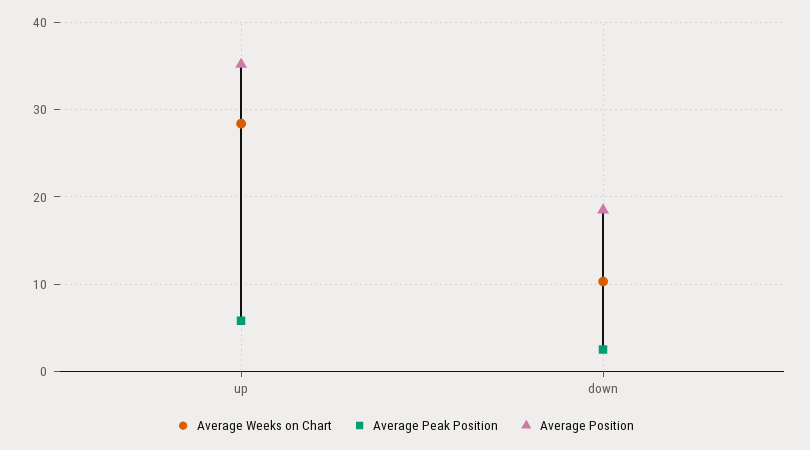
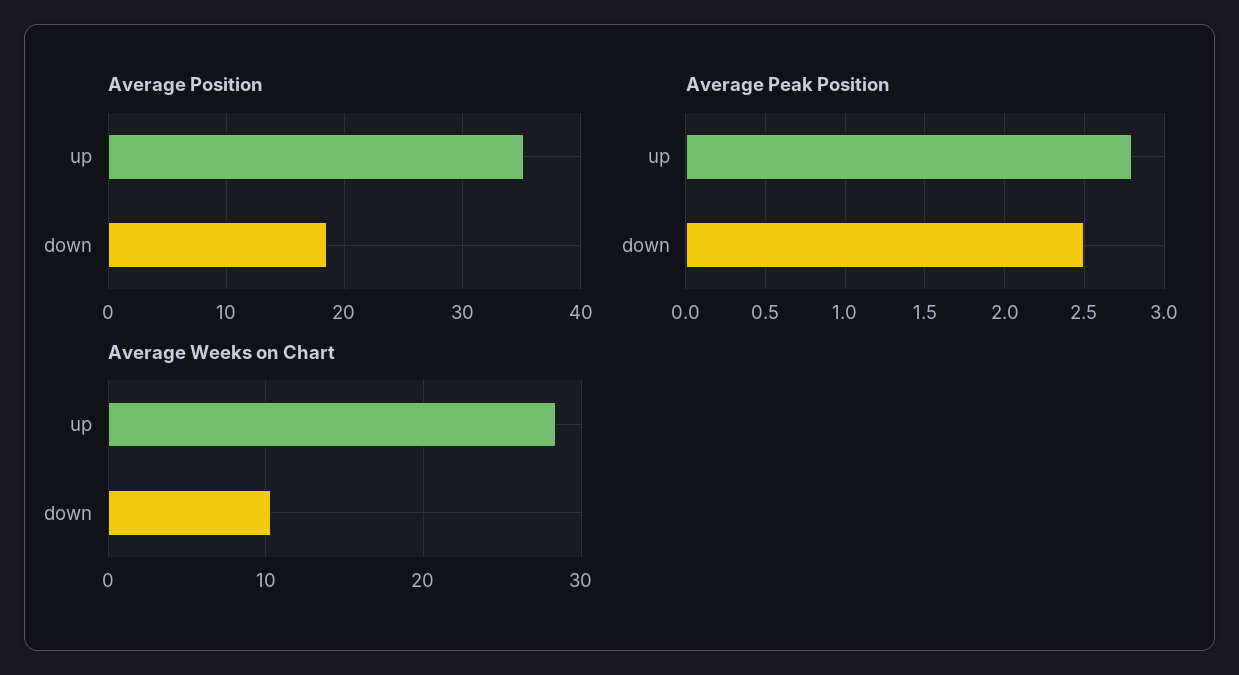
  {
    "Average Weeks on Chart": {
      "up": 28,
      "down": 10
    },
    "Average Peak Position": {
-     "up": 6,
+     "up": 2.8,
      "down": 2.5
    },
    "Average Position": {
      "up": 35,
      "down": 19
    }
  }

